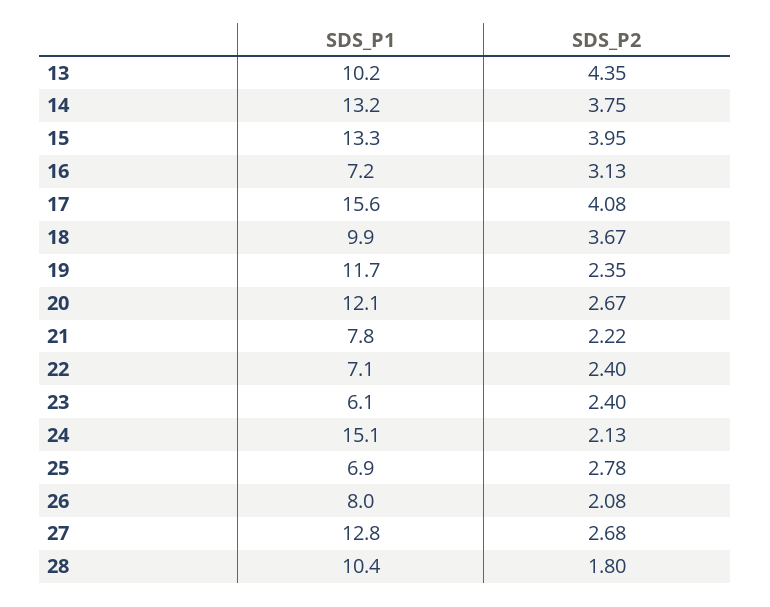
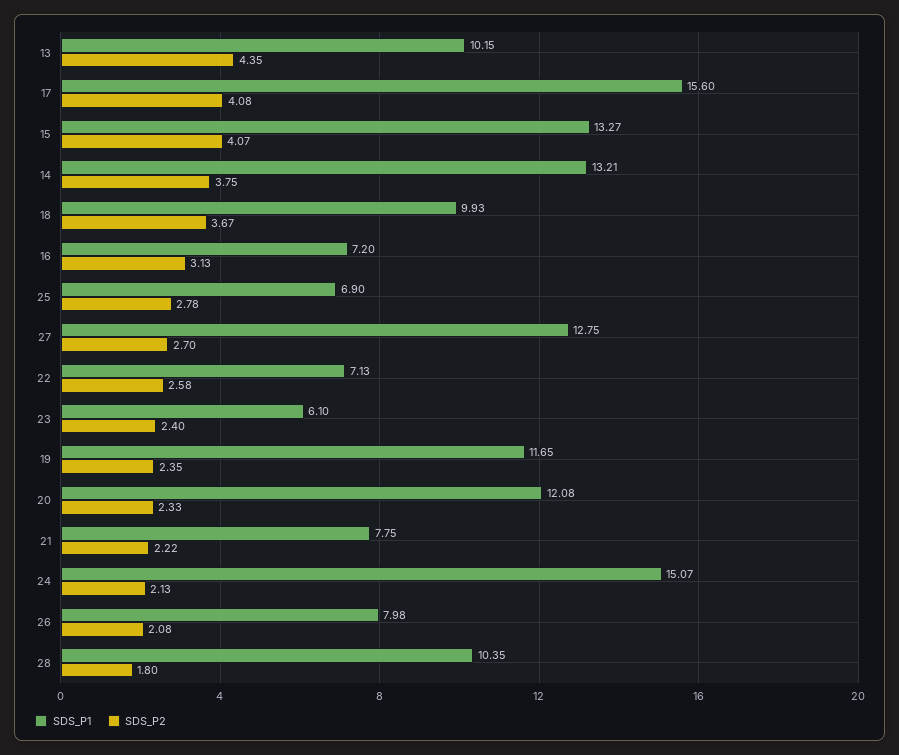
  {
    "SDS_P1": {
      "13": 10.15,
      "14": 13.21,
      "15": 13.27,
      "16": 7.2,
      "17": 15.6,
      "18": 9.93,
      "19": 11.65,
      "20": 12.08,
      "21": 7.75,
      "22": 7.13,
      "23": 6.1,
      "24": 15.07,
      "25": 6.9,
      "26": 7.98,
      "27": 12.75,
      "28": 10.35
    },
    "SDS_P2": {
      "13": 4.35,
      "14": 3.75,
-     "15": 3.95,
+     "15": 4.07,
      "16": 3.13,
      "17": 4.08,
      "18": 3.67,
      "19": 2.35,
-     "20": 2.67,
+     "20": 2.33,
      "21": 2.22,
-     "22": 2.4,
+     "22": 2.58,
      "23": 2.4,
      "24": 2.13,
      "25": 2.78,
      "26": 2.08,
-     "27": 2.68,
+     "27": 2.7,
      "28": 1.8
    }
  }

